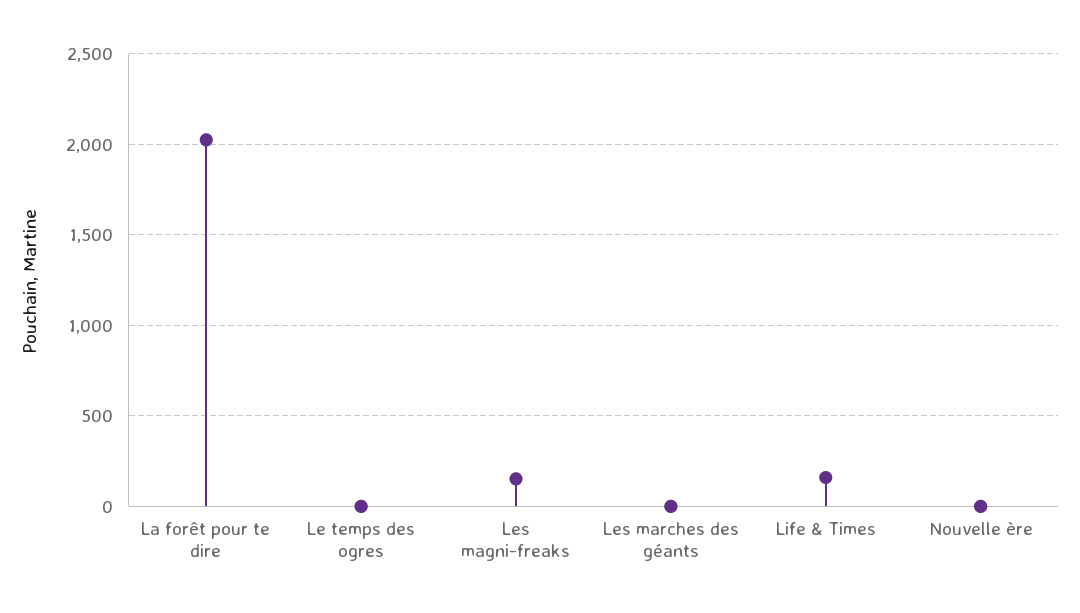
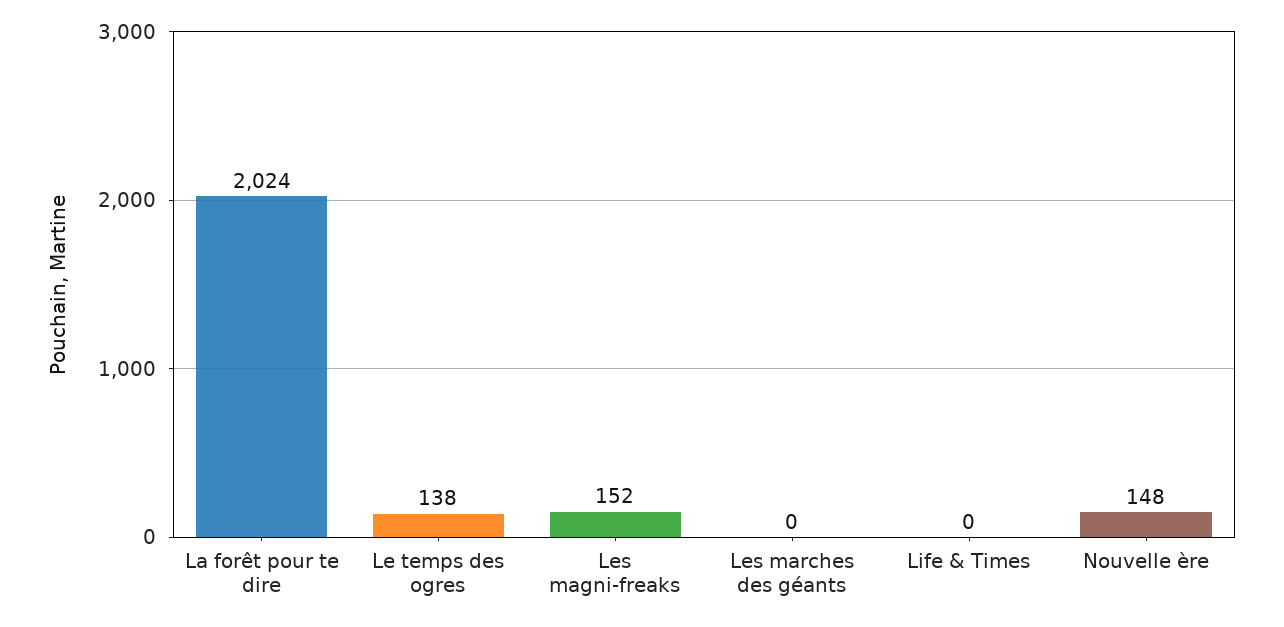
  {
    "La forêt pour te dire": 2024,
-   "Le temps des ogres": 0,
+   "Le temps des ogres": 138,
    "Les magni-freaks": 152,
    "Les marches des géants": 0,
-   "Life & Times": 150,
+   "Life & Times": 0,
-   "Nouvelle ère": 0
+   "Nouvelle ère": 148
  }

